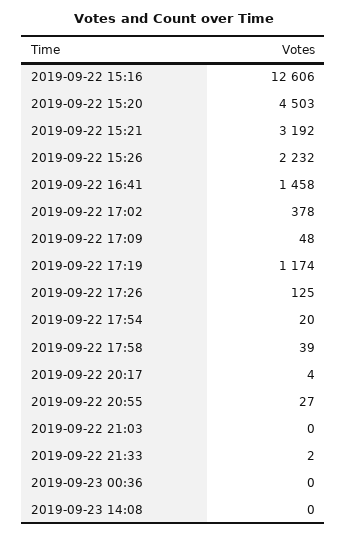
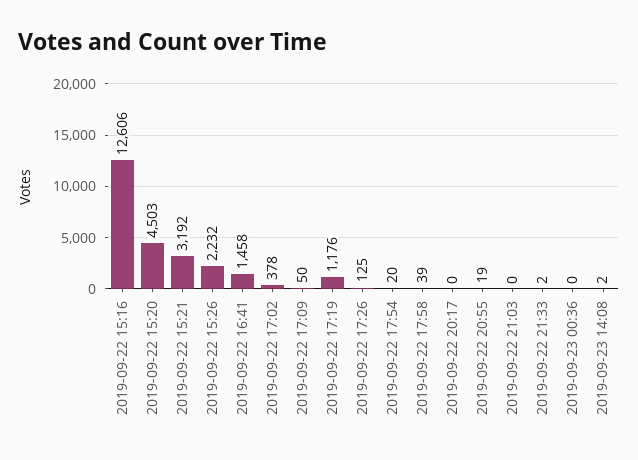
  {
    "2019-09-22 15:16": 12606,
    "2019-09-22 15:20": 4503,
    "2019-09-22 15:21": 3192,
    "2019-09-22 15:26": 2232,
    "2019-09-22 16:41": 1458,
    "2019-09-22 17:02": 378,
-   "2019-09-22 17:09": 48,
+   "2019-09-22 17:09": 50,
-   "2019-09-22 17:19": 1174,
+   "2019-09-22 17:19": 1176,
    "2019-09-22 17:26": 125,
    "2019-09-22 17:54": 20,
    "2019-09-22 17:58": 39,
-   "2019-09-22 20:17": 4,
+   "2019-09-22 20:17": 0,
-   "2019-09-22 20:55": 27,
+   "2019-09-22 20:55": 19,
    "2019-09-22 21:03": 0,
    "2019-09-22 21:33": 2,
    "2019-09-23 00:36": 0,
-   "2019-09-23 14:08": 0
+   "2019-09-23 14:08": 2
  }

